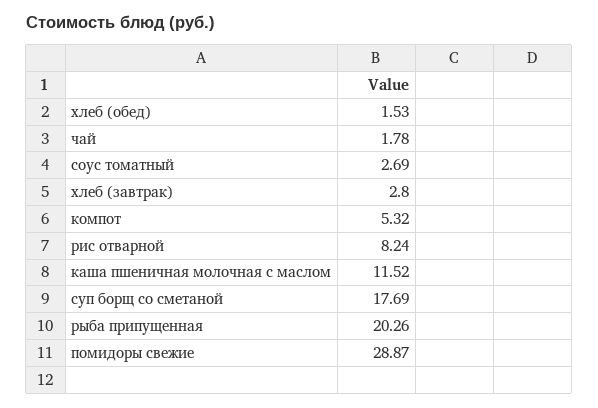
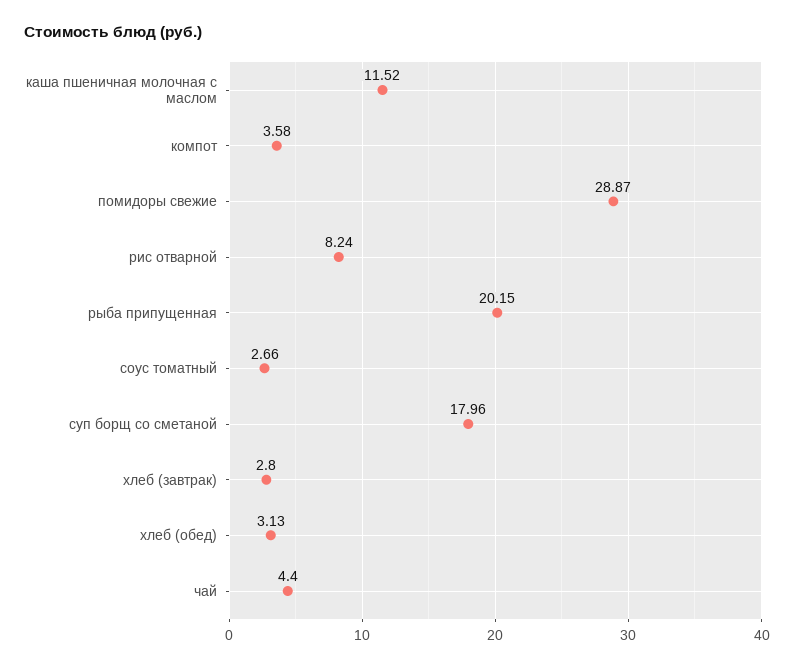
  {
-   "хлеб (обед)": 1.53,
+   "хлеб (обед)": 3.13,
-   "чай": 1.78,
+   "чай": 4.4,
-   "соус томатный": 2.69,
+   "соус томатный": 2.66,
    "хлеб (завтрак)": 2.8,
-   "компот": 5.32,
+   "компот": 3.58,
    "рис отварной": 8.24,
    "каша пшеничная молочная с маслом": 11.52,
-   "суп борщ со сметаной": 17.69,
+   "суп борщ со сметаной": 17.96,
-   "рыба припущенная": 20.26,
+   "рыба припущенная": 20.15,
    "помидоры свежие": 28.87
  }

